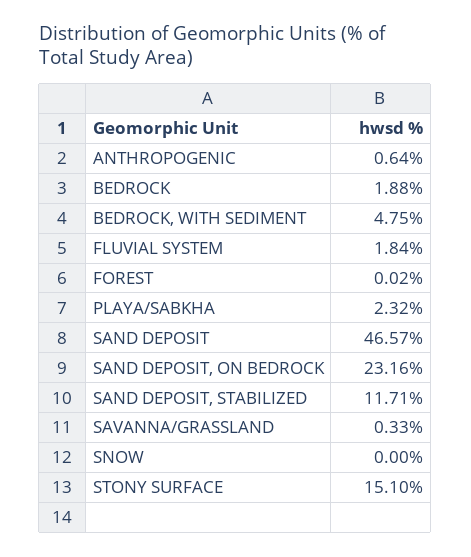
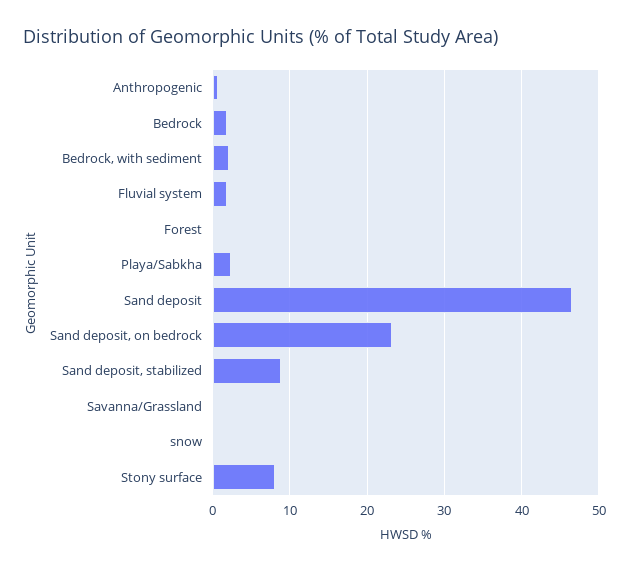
  {
    "ANTHROPOGENIC": 0.64,
    "BEDROCK": 1.88,
-   "BEDROCK, WITH SEDIMENT": 4.75,
+   "BEDROCK, WITH SEDIMENT": 2,
    "FLUVIAL SYSTEM": 1.84,
    "FOREST": 0.02,
    "PLAYA/SABKHA": 2.32,
    "SAND DEPOSIT": 46.57,
    "SAND DEPOSIT, ON BEDROCK": 23.16,
-   "SAND DEPOSIT, STABILIZED": 11.71,
+   "SAND DEPOSIT, STABILIZED": 9,
    "SAVANNA/GRASSLAND": 0.33,
    "SNOW": 0,
-   "STONY SURFACE": 15.1
+   "STONY SURFACE": 8
  }

